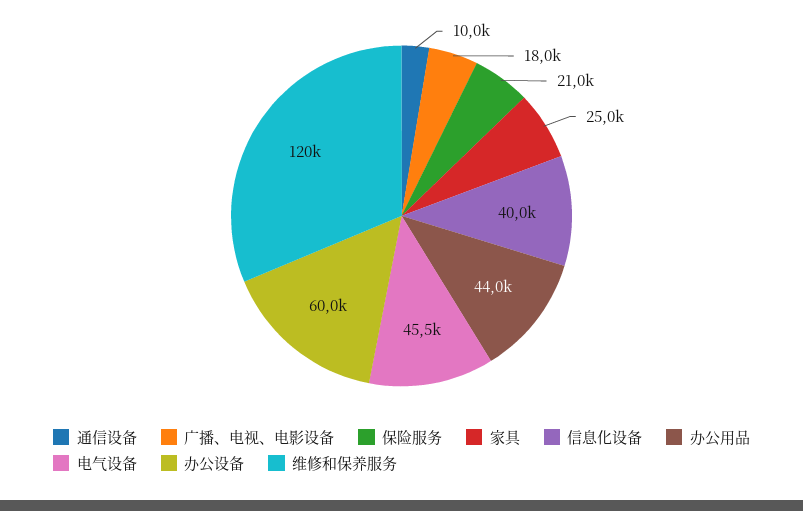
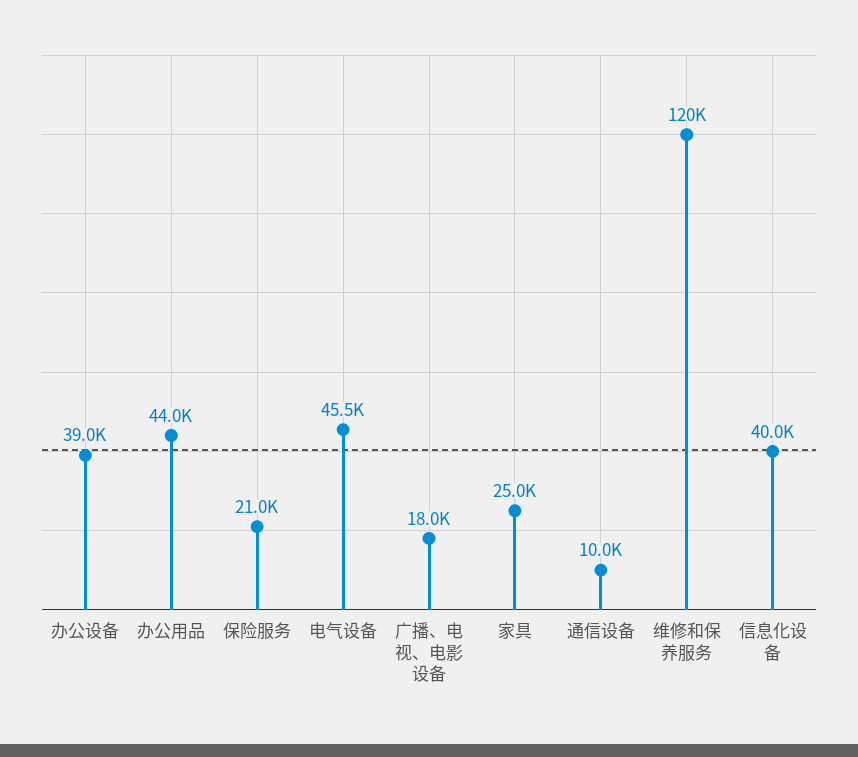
  {
    "通信设备": 10000,
    "广播、电视、电影设备": 18000,
    "保险服务": 21000,
    "家具": 25000,
    "信息化设备": 40000,
    "办公用品": 44000,
    "电气设备": 45500,
-   "办公设备": 60000,
+   "办公设备": 39000,
    "维修和保养服务": 120000
  }

